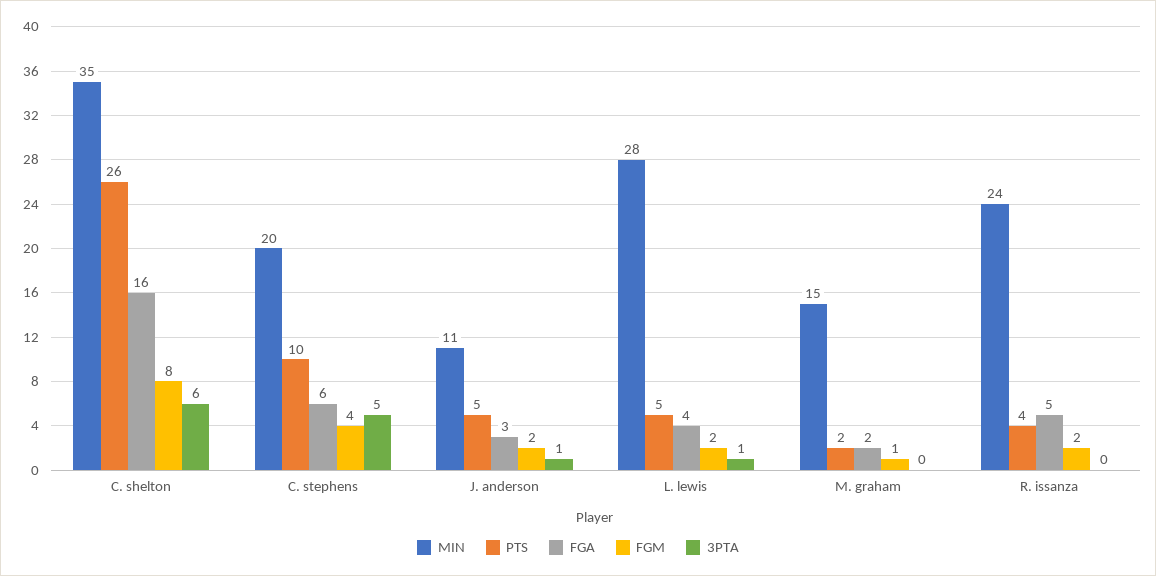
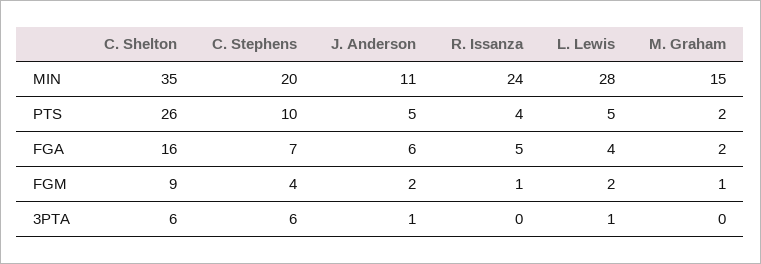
  {
    "MIN": {
      "C. shelton": 35,
      "C. stephens": 20,
      "J. anderson": 11,
      "L. lewis": 28,
      "M. graham": 15,
      "R. issanza": 24
    },
    "PTS": {
      "C. shelton": 26,
      "C. stephens": 10,
      "J. anderson": 5,
      "L. lewis": 5,
      "M. graham": 2,
      "R. issanza": 4
    },
    "FGA": {
      "C. shelton": 16,
-     "C. stephens": 6,
+     "C. stephens": 7,
-     "J. anderson": 3,
+     "J. anderson": 6,
      "L. lewis": 4,
      "M. graham": 2,
      "R. issanza": 5
    },
    "FGM": {
-     "C. shelton": 8,
+     "C. shelton": 9,
      "C. stephens": 4,
      "J. anderson": 2,
      "L. lewis": 2,
      "M. graham": 1,
-     "R. issanza": 2
+     "R. issanza": 1
    },
    "3PTA": {
      "C. shelton": 6,
-     "C. stephens": 5,
+     "C. stephens": 6,
      "J. anderson": 1,
      "L. lewis": 1,
      "M. graham": 0,
      "R. issanza": 0
    }
  }

